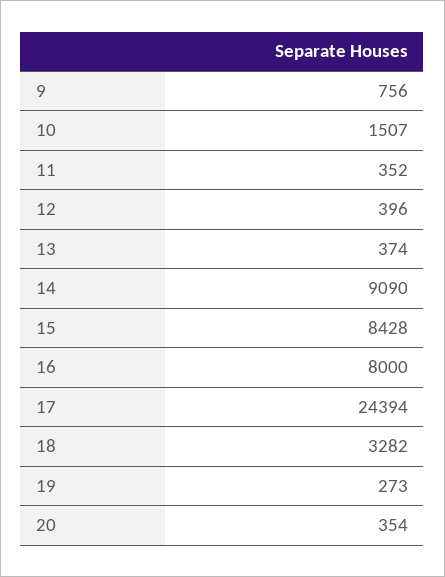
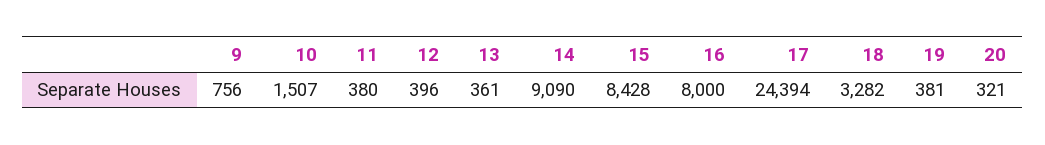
  {
    "9": 756,
    "10": 1507,
-   "11": 352,
+   "11": 380,
    "12": 396,
-   "13": 374,
+   "13": 361,
    "14": 9090,
    "15": 8428,
    "16": 8000,
    "17": 24394,
    "18": 3282,
-   "19": 273,
+   "19": 381,
-   "20": 354
+   "20": 321
  }

